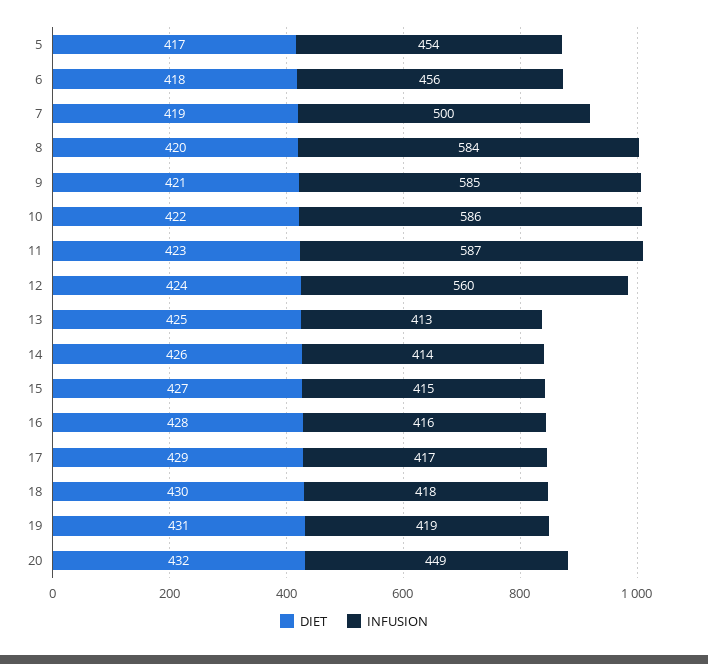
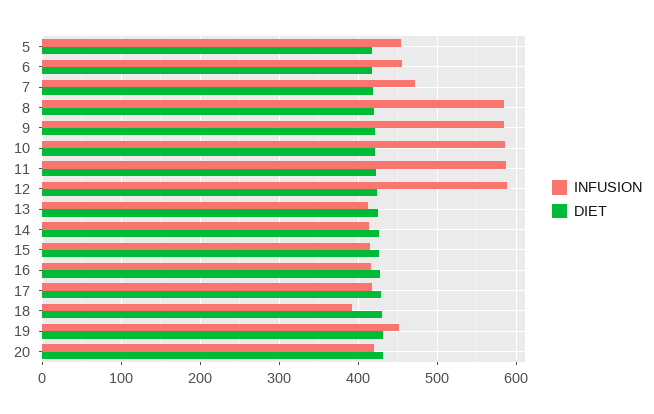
  {
    "DIET": {
      "5": 417,
      "6": 418,
      "7": 419,
      "8": 420,
      "9": 421,
      "10": 422,
      "11": 423,
      "12": 424,
      "13": 425,
      "14": 426,
      "15": 427,
      "16": 428,
      "17": 429,
      "18": 430,
      "19": 431,
      "20": 432
    },
    "INFUSION": {
      "5": 454,
      "6": 456,
-     "7": 500,
+     "7": 470,
      "8": 584,
      "9": 585,
      "10": 586,
      "11": 587,
-     "12": 560,
+     "12": 590,
      "13": 413,
      "14": 414,
      "15": 415,
      "16": 416,
      "17": 417,
-     "18": 418,
+     "18": 390,
-     "19": 419,
+     "19": 450,
-     "20": 449
+     "20": 420
    }
  }

